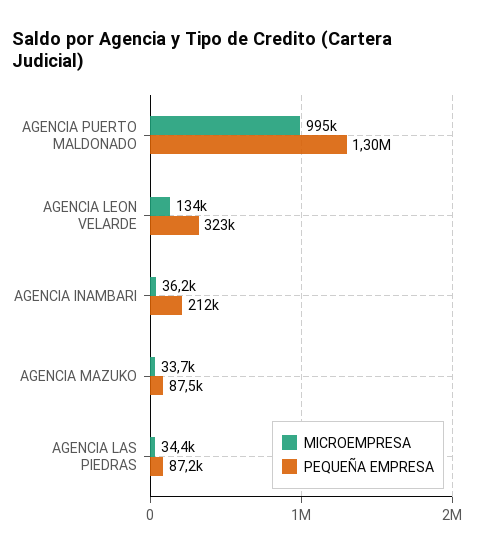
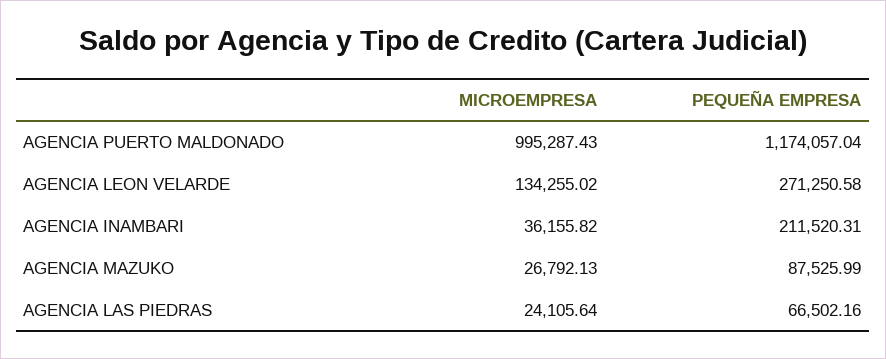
  {
    "MICROEMPRESA": {
      "AGENCIA PUERTO MALDONADO": 995287.43,
      "AGENCIA LEON VELARDE": 134255.02,
      "AGENCIA INAMBARI": 36155.82,
-     "AGENCIA MAZUKO": 33700,
+     "AGENCIA MAZUKO": 26792.13,
-     "AGENCIA LAS PIEDRAS": 34400
+     "AGENCIA LAS PIEDRAS": 24105.64
    },
    "PEQUEÑA EMPRESA": {
-     "AGENCIA PUERTO MALDONADO": 1300000,
+     "AGENCIA PUERTO MALDONADO": 1174057.04,
-     "AGENCIA LEON VELARDE": 323000,
+     "AGENCIA LEON VELARDE": 271250.58,
      "AGENCIA INAMBARI": 211520.31,
      "AGENCIA MAZUKO": 87525.99,
-     "AGENCIA LAS PIEDRAS": 87200
+     "AGENCIA LAS PIEDRAS": 66502.16
    }
  }

